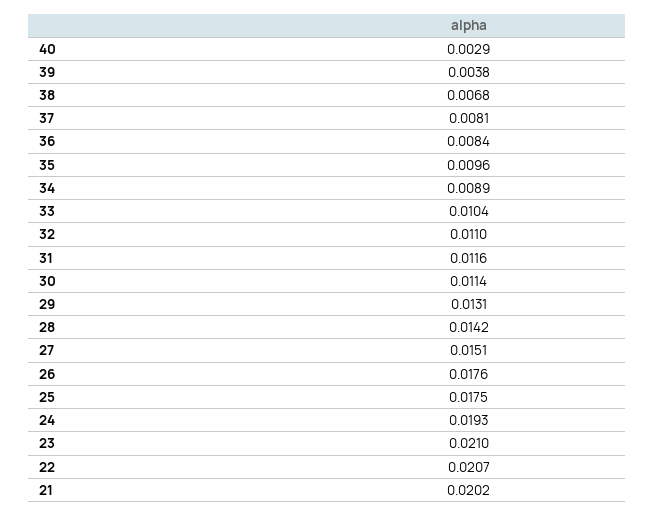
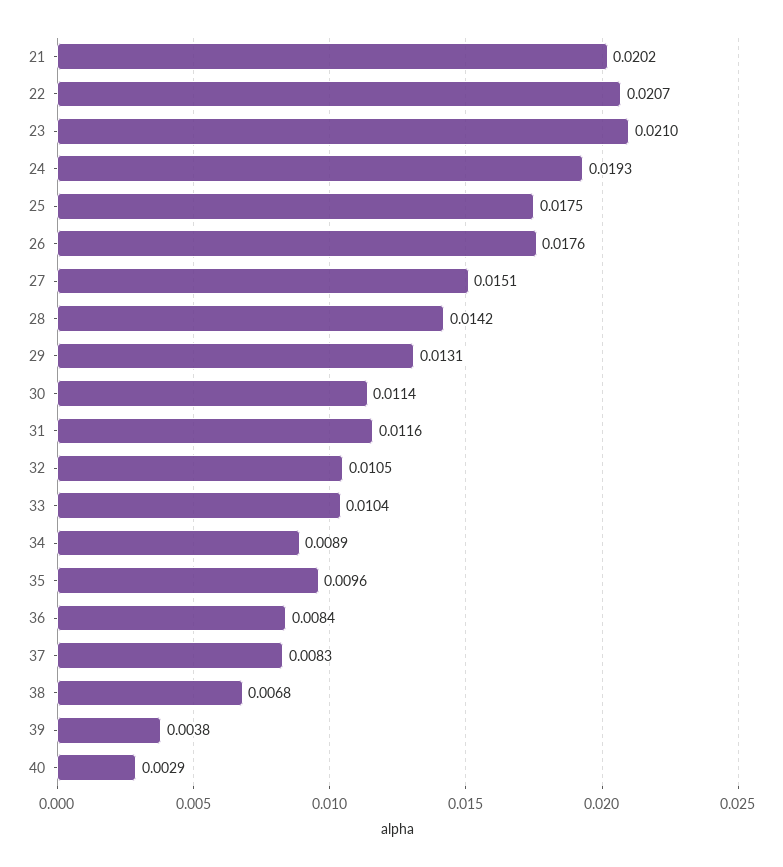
  {
    "40": 0.0029,
    "39": 0.0038,
    "38": 0.0068,
-   "37": 0.0081,
+   "37": 0.0083,
    "36": 0.0084,
    "35": 0.0096,
    "34": 0.0089,
    "33": 0.0104,
-   "32": 0.011,
+   "32": 0.0105,
    "31": 0.0116,
    "30": 0.0114,
    "29": 0.0131,
    "28": 0.0142,
    "27": 0.0151,
    "26": 0.0176,
    "25": 0.0175,
    "24": 0.0193,
    "23": 0.021,
    "22": 0.0207,
    "21": 0.0202
  }

